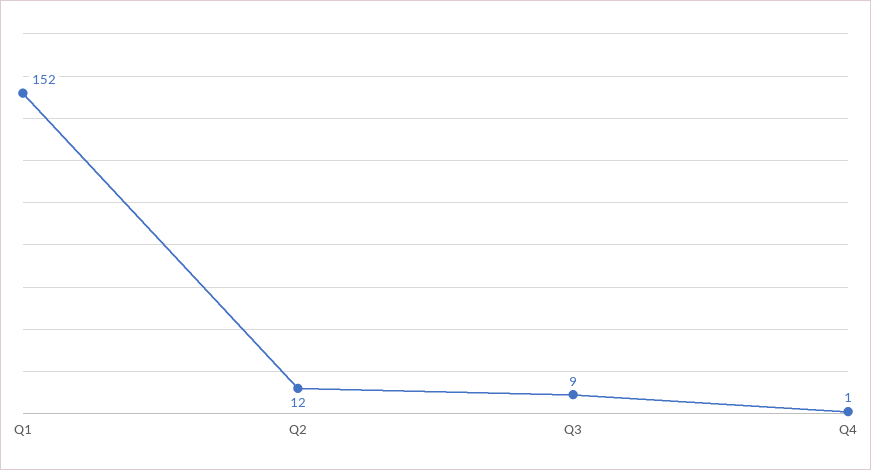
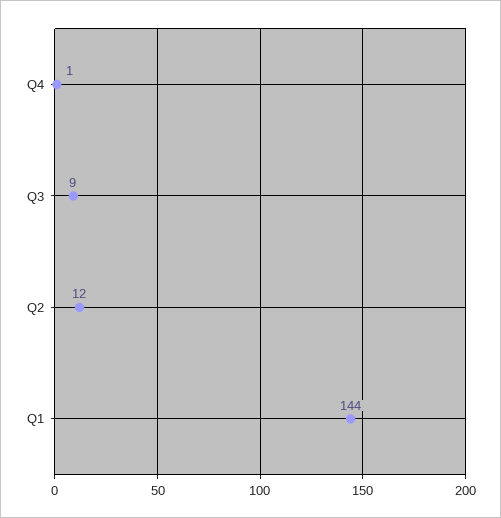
  {
-   "Q1": 152,
+   "Q1": 144,
    "Q2": 12,
    "Q3": 9,
    "Q4": 1
  }

